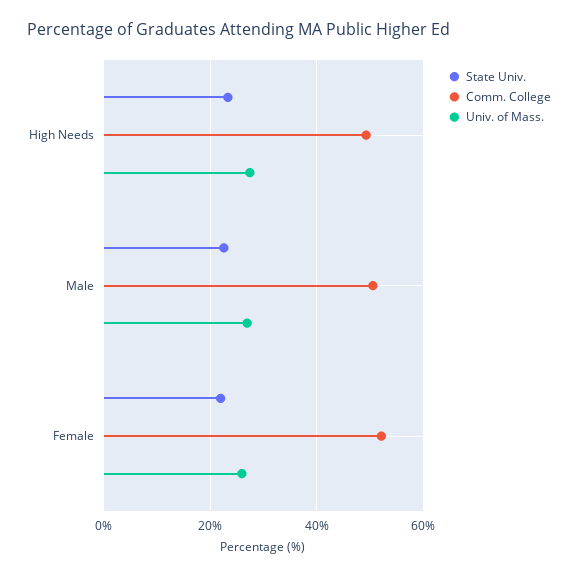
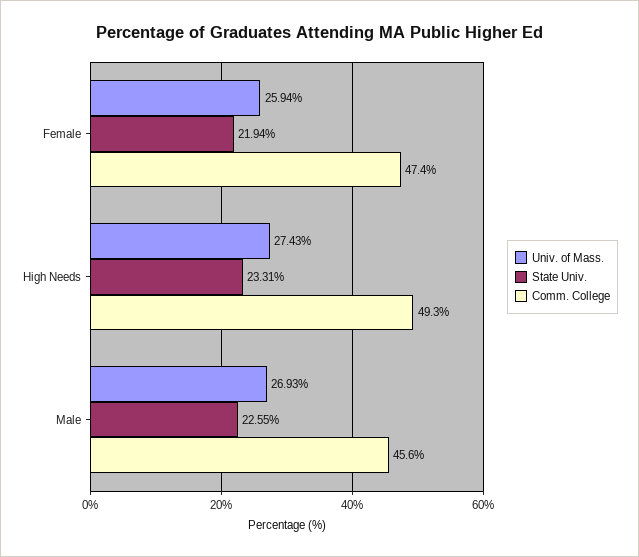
  {
    "State Univ.": {
      "High Needs": 23.31,
      "Male": 22.55,
      "Female": 21.94
    },
    "Comm. College": {
      "High Needs": 49.3,
-     "Male": 50,
+     "Male": 45.6,
-     "Female": 52
+     "Female": 47.4
    },
    "Univ. of Mass.": {
      "High Needs": 27.43,
      "Male": 26.93,
      "Female": 25.94
    }
  }

